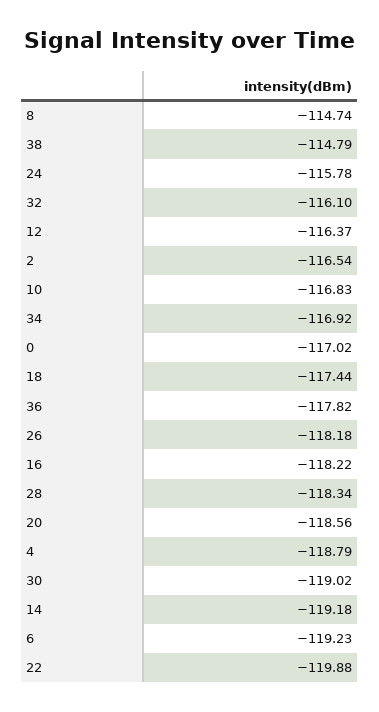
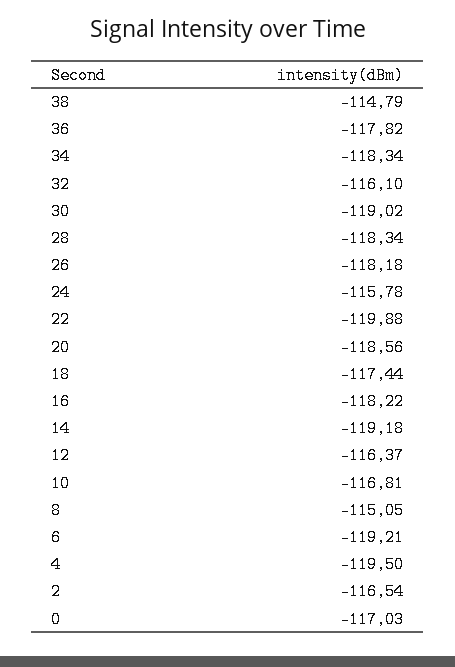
  {
-   "8": -114.74,
+   "8": -115.05,
    "38": -114.79,
    "24": -115.78,
    "32": -116.1,
    "12": -116.37,
    "2": -116.54,
-   "10": -116.83,
+   "10": -116.81,
-   "34": -116.92,
+   "34": -118.34,
-   "0": -117.02,
+   "0": -117.03,
    "18": -117.44,
    "36": -117.82,
    "26": -118.18,
    "16": -118.22,
    "28": -118.34,
    "20": -118.56,
-   "4": -118.79,
+   "4": -119.5,
    "30": -119.02,
    "14": -119.18,
-   "6": -119.23,
+   "6": -119.21,
    "22": -119.88
  }

